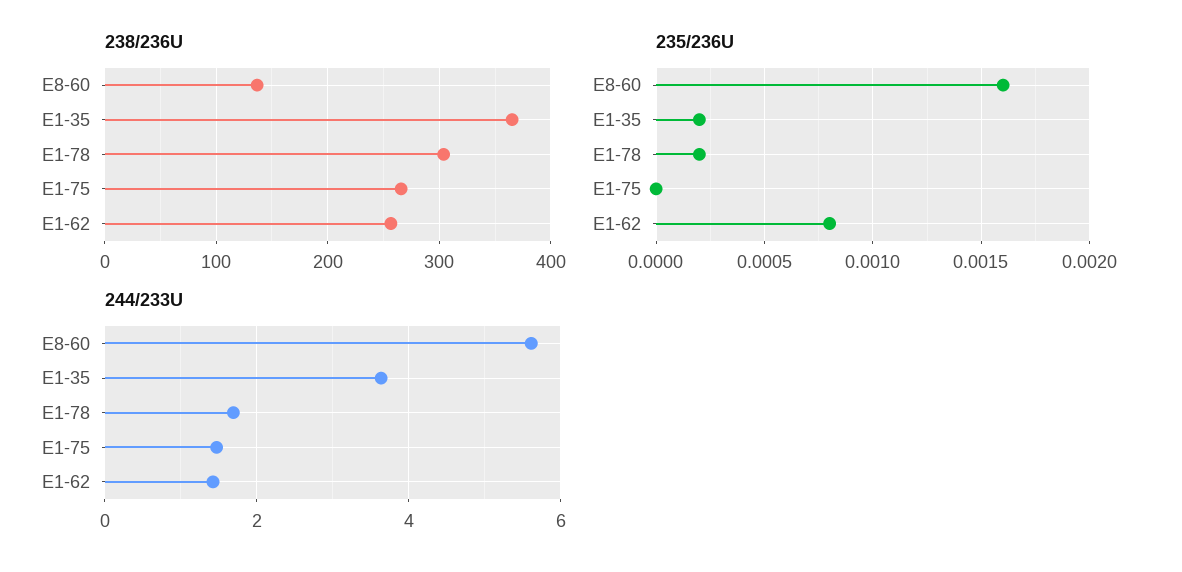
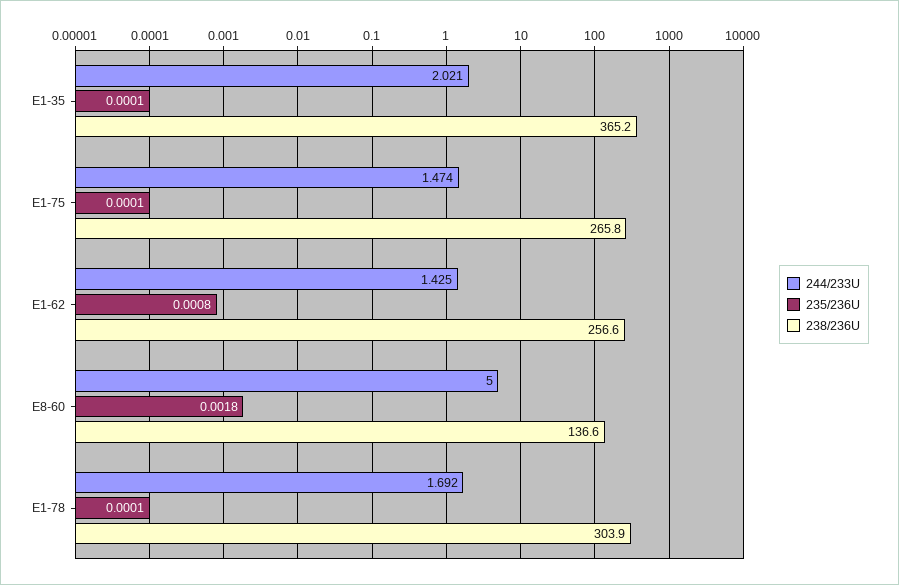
  {
    "238/236U": {
      "E8-60": 136.6,
      "E1-35": 365.2,
      "E1-78": 303.9,
      "E1-75": 265.8,
      "E1-62": 256.6
    },
    "235/236U": {
-     "E8-60": 0.0016,
+     "E8-60": 0.0018,
-     "E1-35": 0.0002,
+     "E1-35": 0.0001,
-     "E1-78": 0.0002,
+     "E1-78": 0.0001,
-     "E1-75": 0,
+     "E1-75": 0.0001,
      "E1-62": 0.0008
    },
    "244/233U": {
-     "E8-60": 5.6,
+     "E8-60": 5,
-     "E1-35": 3.6,
+     "E1-35": 2.021,
      "E1-78": 1.692,
      "E1-75": 1.474,
      "E1-62": 1.425
    }
  }

